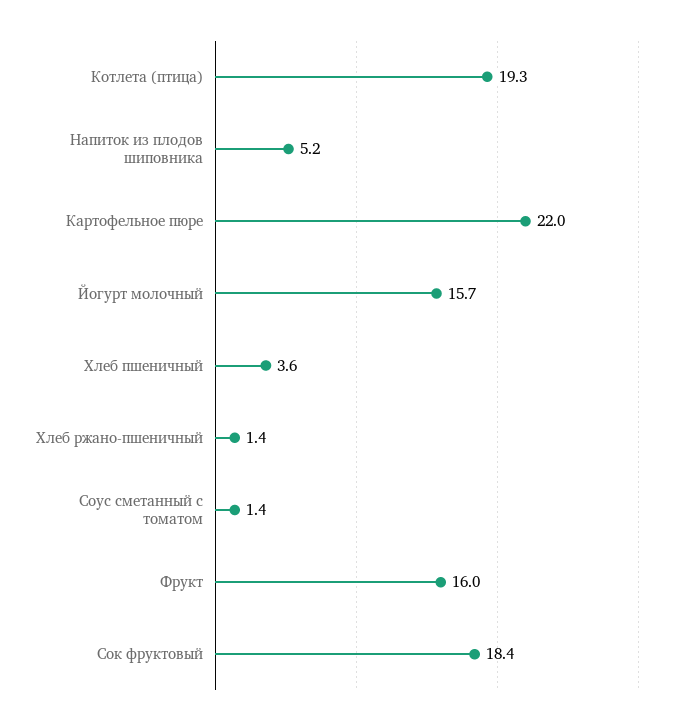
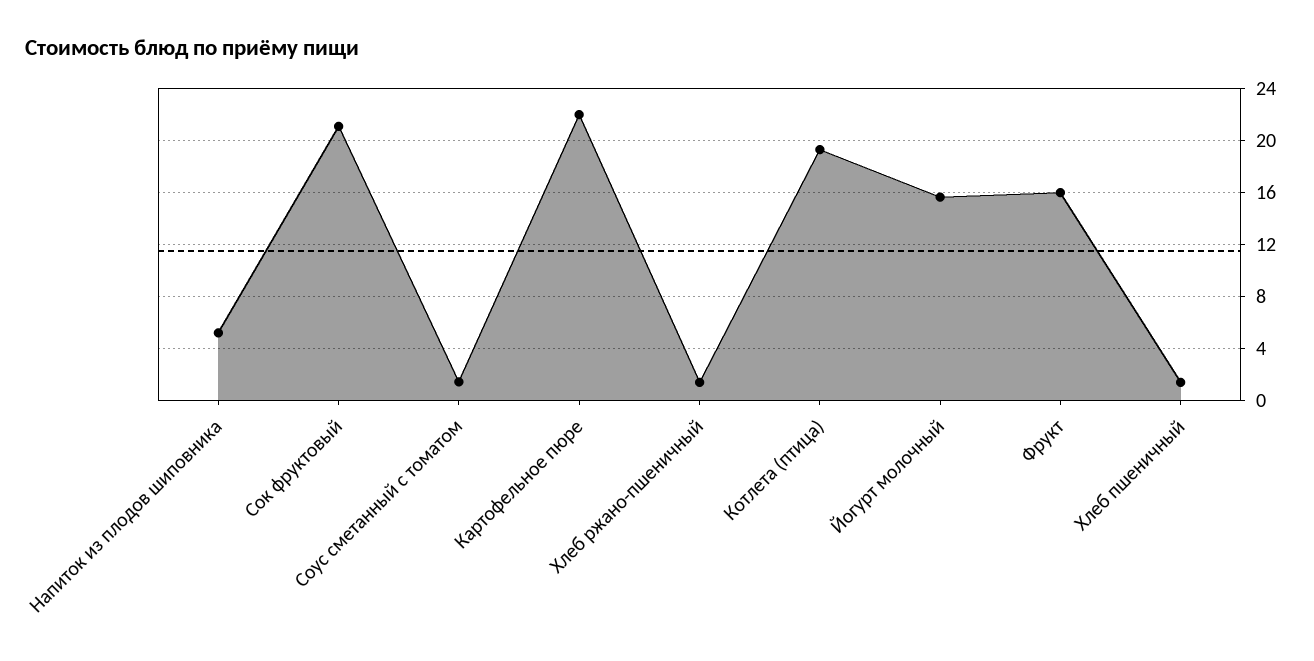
  {
    "Котлета (птица)": 19.3,
    "Напиток из плодов шиповника": 5.2,
    "Картофельное пюре": 22,
    "Йогурт молочный": 15.7,
-   "Хлеб пшеничный": 3.6,
+   "Хлеб пшеничный": 1.5,
    "Хлеб ржано-пшеничный": 1.4,
    "Соус сметанный с томатом": 1.4,
    "Фрукт": 16,
-   "Сок фруктовый": 18.4
+   "Сок фруктовый": 21
  }

